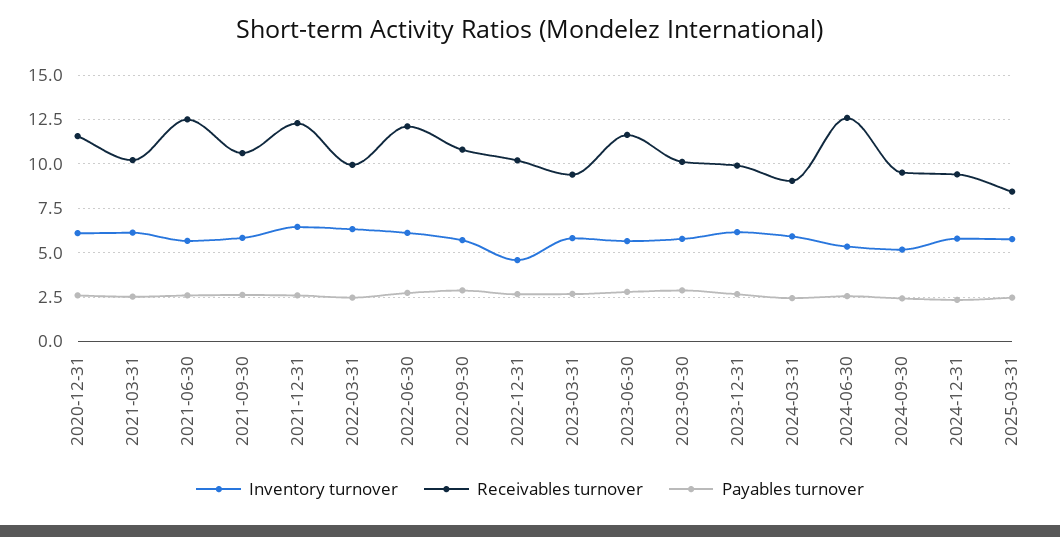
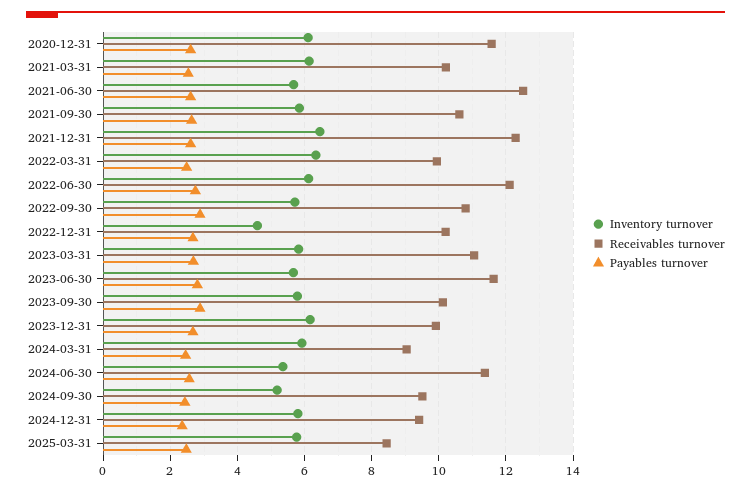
  {
    "Inventory turnover": {
      "2020-12-31": 6.2,
      "2021-03-31": 6.2,
      "2021-06-30": 5.6,
      "2021-09-30": 5.8,
      "2021-12-31": 6.4,
      "2022-03-31": 6.4,
      "2022-06-30": 6.2,
      "2022-09-30": 5.8,
      "2022-12-31": 4.6,
      "2023-03-31": 5.8,
      "2023-06-30": 5.6,
      "2023-09-30": 5.8,
      "2023-12-31": 6.2,
      "2024-03-31": 6,
      "2024-06-30": 5.4,
      "2024-09-30": 5.2,
      "2024-12-31": 5.8,
      "2025-03-31": 5.8
    },
    "Receivables turnover": {
      "2020-12-31": 11.6,
      "2021-03-31": 10.2,
      "2021-06-30": 12.6,
      "2021-09-30": 10.6,
      "2021-12-31": 12.2,
      "2022-03-31": 10,
      "2022-06-30": 12.2,
      "2022-09-30": 10.8,
      "2022-12-31": 10.2,
-     "2023-03-31": 9.5,
+     "2023-03-31": 11,
      "2023-06-30": 11.6,
      "2023-09-30": 10.2,
      "2023-12-31": 10,
      "2024-03-31": 9,
-     "2024-06-30": 12.5,
+     "2024-06-30": 11.4,
      "2024-09-30": 9.6,
      "2024-12-31": 9.4,
      "2025-03-31": 8.4
    },
    "Payables turnover": {
      "2020-12-31": 2.6,
      "2021-03-31": 2.6,
      "2021-06-30": 2.6,
      "2021-09-30": 2.6,
      "2021-12-31": 2.6,
      "2022-03-31": 2.4,
      "2022-06-30": 2.8,
      "2022-09-30": 2.8,
      "2022-12-31": 2.6,
      "2023-03-31": 2.6,
      "2023-06-30": 2.8,
      "2023-09-30": 2.8,
      "2023-12-31": 2.6,
      "2024-03-31": 2.4,
      "2024-06-30": 2.6,
      "2024-09-30": 2.4,
      "2024-12-31": 2.4,
      "2025-03-31": 2.4
    }
  }

